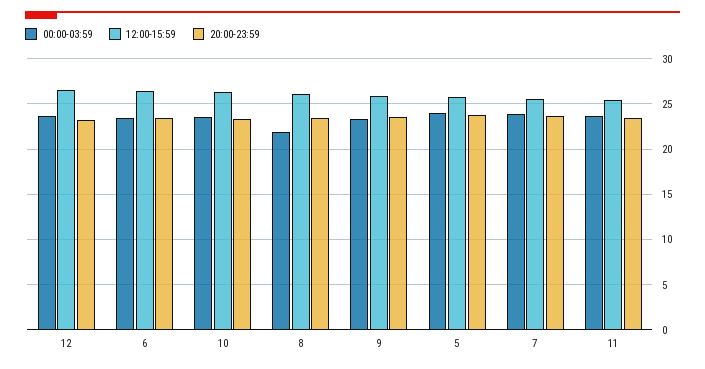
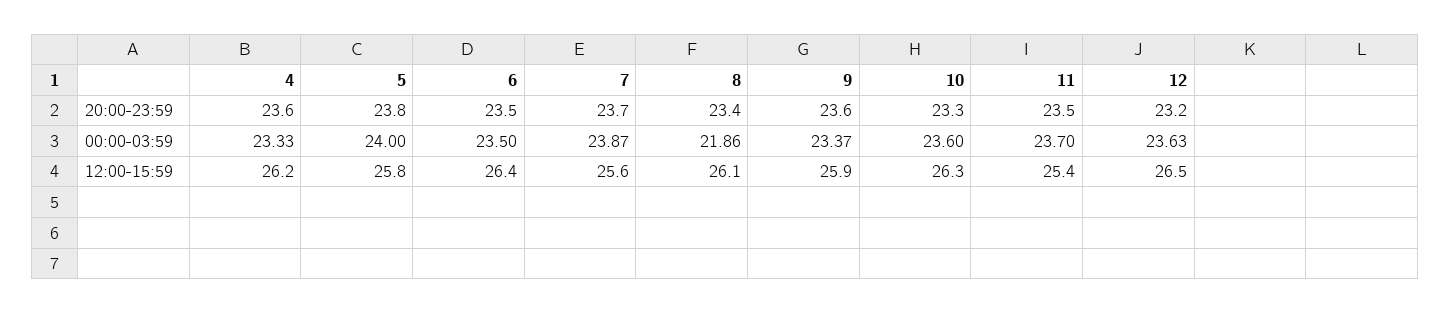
  {
    "00:00-03:59": {
      "12": 23.63,
      "6": 23.5,
      "10": 23.6,
      "8": 21.86,
      "9": 23.37,
      "5": 24,
      "7": 23.87,
-     "11": 23.7
+     "11": 23.7,
+     "4": 23.33
    },
    "12:00-15:59": {
      "12": 26.5,
      "6": 26.4,
      "10": 26.3,
      "8": 26.1,
      "9": 25.9,
      "5": 25.8,
      "7": 25.6,
-     "11": 25.4
+     "11": 25.4,
+     "4": 26.2
    },
    "20:00-23:59": {
      "12": 23.2,
      "6": 23.5,
      "10": 23.3,
      "8": 23.4,
      "9": 23.6,
      "5": 23.8,
      "7": 23.7,
-     "11": 23.5
+     "11": 23.5,
+     "4": 23.6
    }
  }

